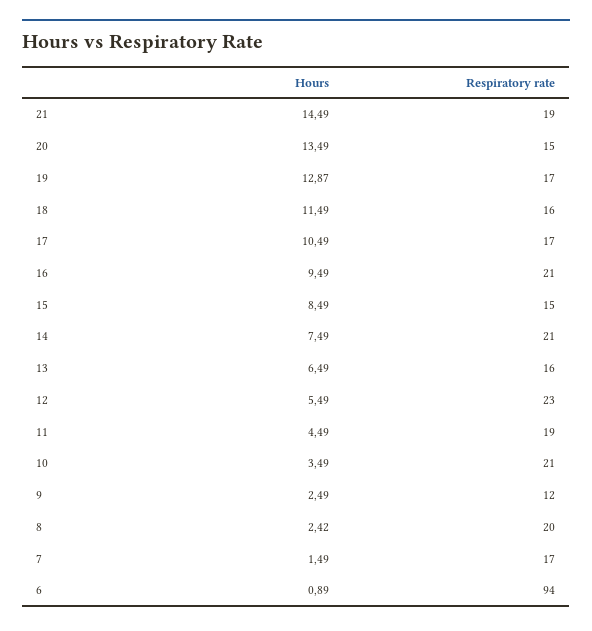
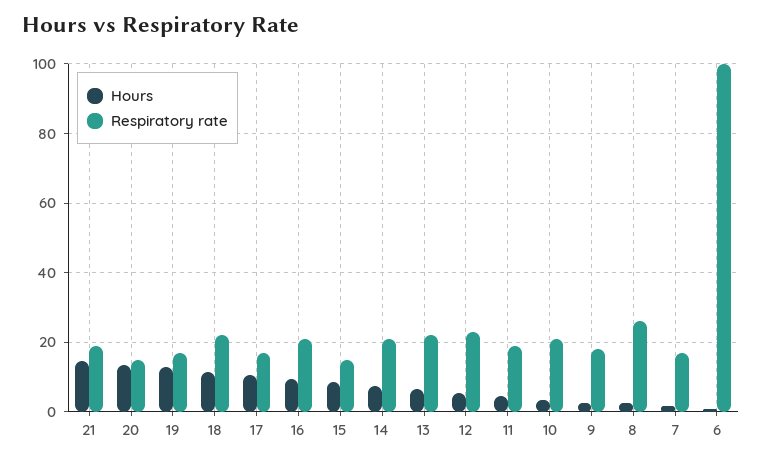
  {
    "Hours": {
      "21": 14.49,
      "20": 13.49,
      "19": 12.87,
      "18": 11.49,
      "17": 10.49,
      "16": 9.49,
      "15": 8.49,
      "14": 7.49,
      "13": 6.49,
      "12": 5.49,
      "11": 4.49,
      "10": 3.49,
      "9": 2.49,
      "8": 2.42,
      "7": 1.49,
      "6": 0.89
    },
    "Respiratory rate": {
      "21": 19,
      "20": 15,
      "19": 17,
-     "18": 16,
+     "18": 22,
      "17": 17,
      "16": 21,
      "15": 15,
      "14": 21,
-     "13": 16,
+     "13": 22,
      "12": 23,
      "11": 19,
      "10": 21,
-     "9": 12,
+     "9": 18,
-     "8": 20,
+     "8": 26,
      "7": 17,
-     "6": 94
+     "6": 100
    }
  }

